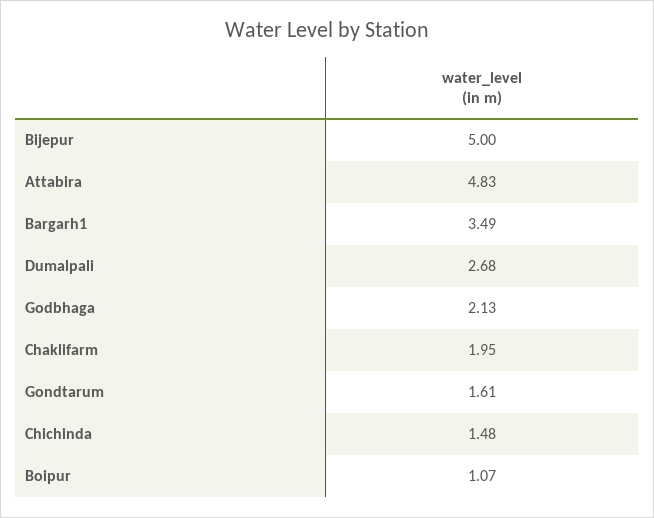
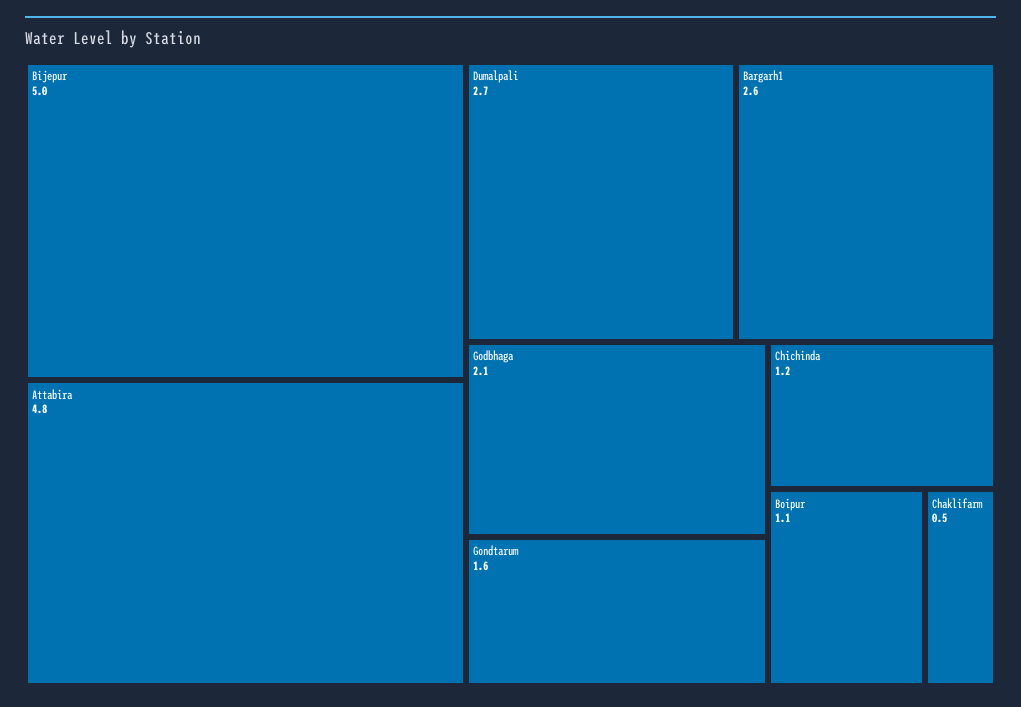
  {
    "Bijepur": 5,
    "Attabira": 4.83,
-   "Bargarh1": 3.49,
+   "Bargarh1": 2.6,
    "Dumalpali": 2.68,
    "Godbhaga": 2.13,
-   "Chaklifarm": 1.95,
+   "Chaklifarm": 0.5,
    "Gondtarum": 1.61,
-   "Chichinda": 1.48,
+   "Chichinda": 1.2,
    "Boipur": 1.07
  }

